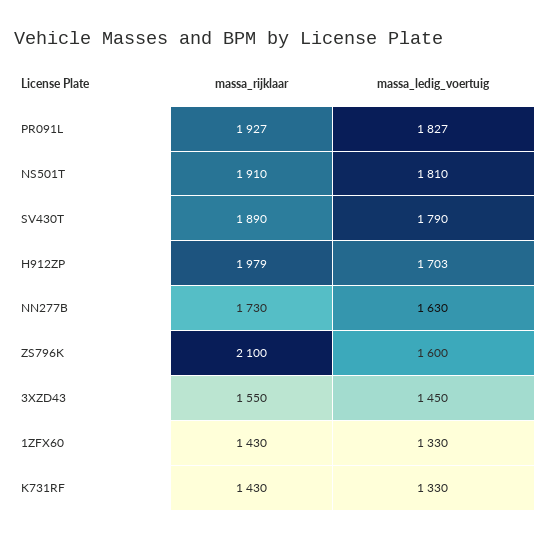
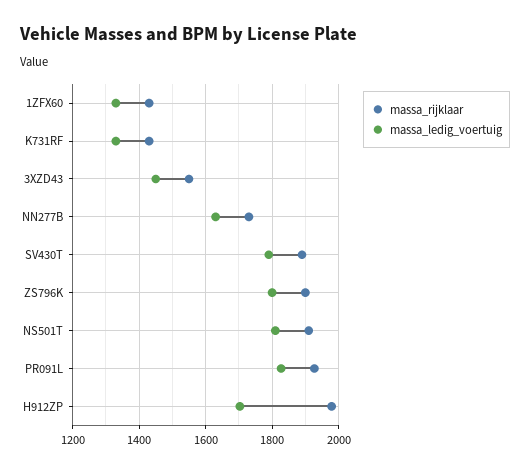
  {
    "massa_rijklaar": {
      "PR091L": 1927,
      "NS501T": 1910,
      "SV430T": 1890,
      "H912ZP": 1979,
      "NN277B": 1730,
-     "ZS796K": 2100,
+     "ZS796K": 1900,
      "3XZD43": 1550,
      "1ZFX60": 1430,
      "K731RF": 1430
    },
    "massa_ledig_voertuig": {
      "PR091L": 1827,
      "NS501T": 1810,
      "SV430T": 1790,
      "H912ZP": 1703,
      "NN277B": 1630,
-     "ZS796K": 1600,
+     "ZS796K": 1800,
      "3XZD43": 1450,
      "1ZFX60": 1330,
      "K731RF": 1330
    }
  }

